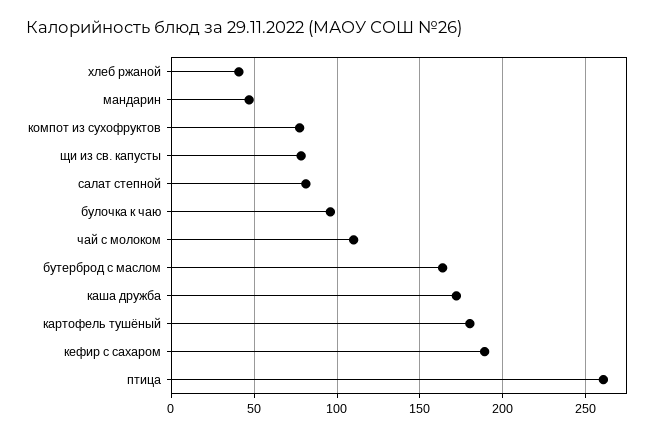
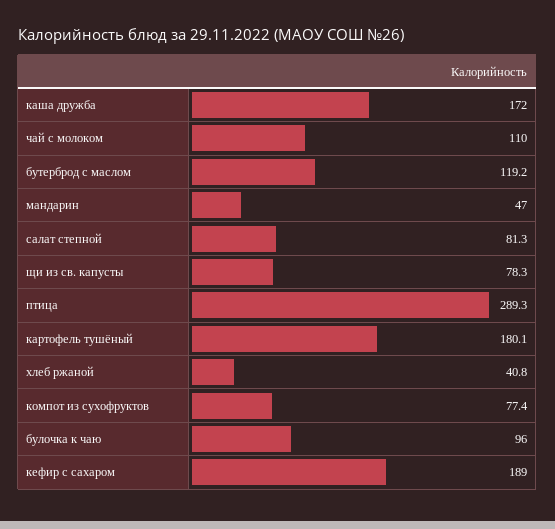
  {
    "хлеб ржаной": 40.8,
    "мандарин": 47,
    "компот из сухофруктов": 77.4,
    "щи из св. капусты": 78.3,
    "салат степной": 81.3,
    "булочка к чаю": 96,
    "чай с молоком": 110,
-   "бутерброд с маслом": 165,
+   "бутерброд с маслом": 119.2,
    "каша дружба": 172,
    "картофель тушёный": 180.1,
    "кефир с сахаром": 189,
-   "птица": 260
+   "птица": 289.3
  }

